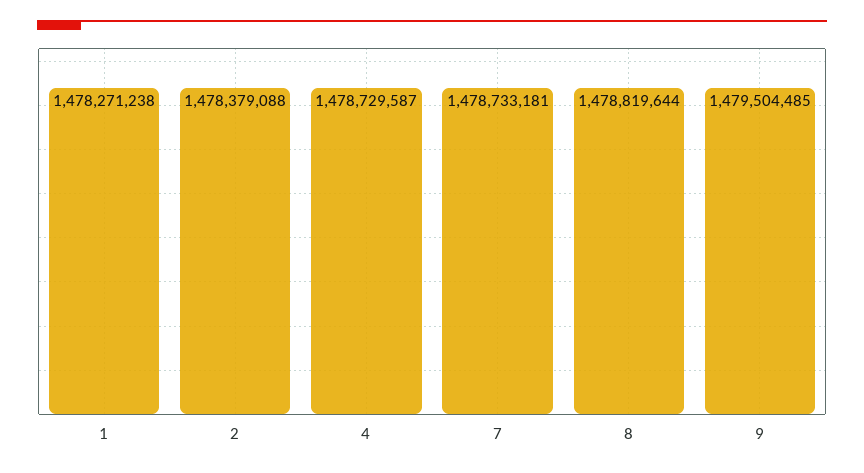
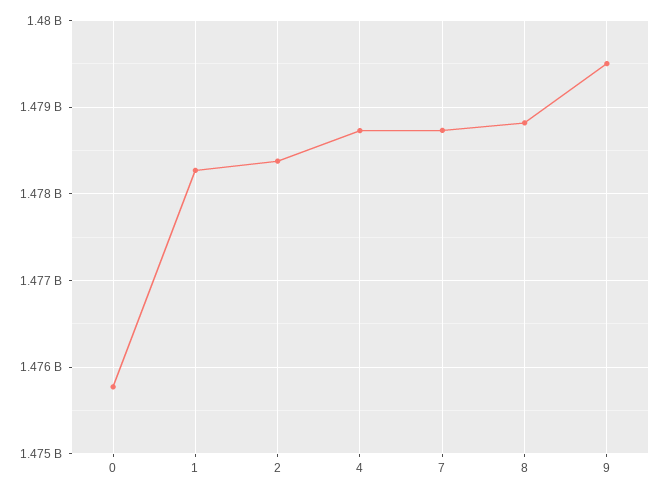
  {
    "1": 1478271238,
    "2": 1478379088,
    "4": 1478729587,
    "7": 1478733181,
    "8": 1478819644,
-   "9": 1479504485
+   "9": 1479504485,
+   "0": 1475800000
  }

